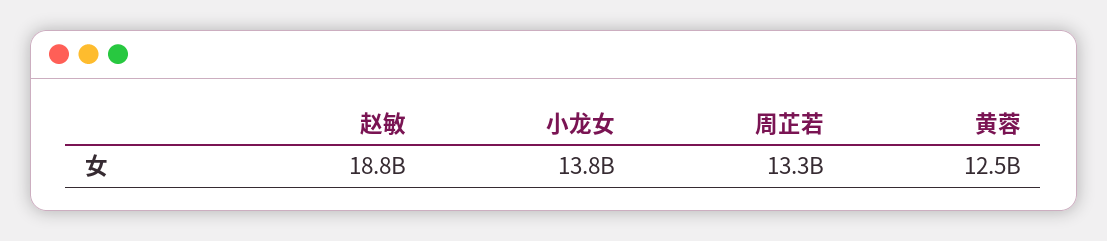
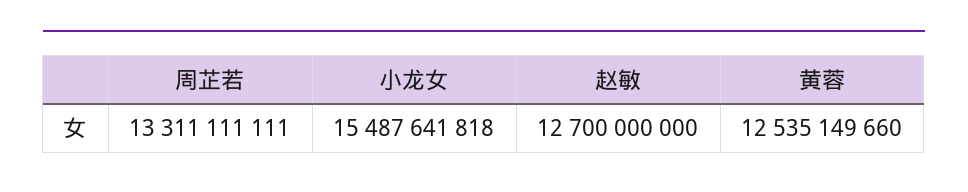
  {
-   "赵敏": 18800000000,
+   "赵敏": 12700000000,
-   "小龙女": 13800000000,
+   "小龙女": 15487641818,
    "周芷若": 13311111111,
    "黄蓉": 12535149660
  }

